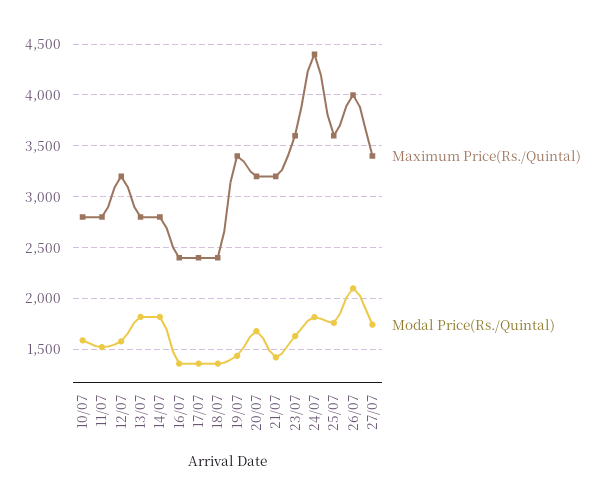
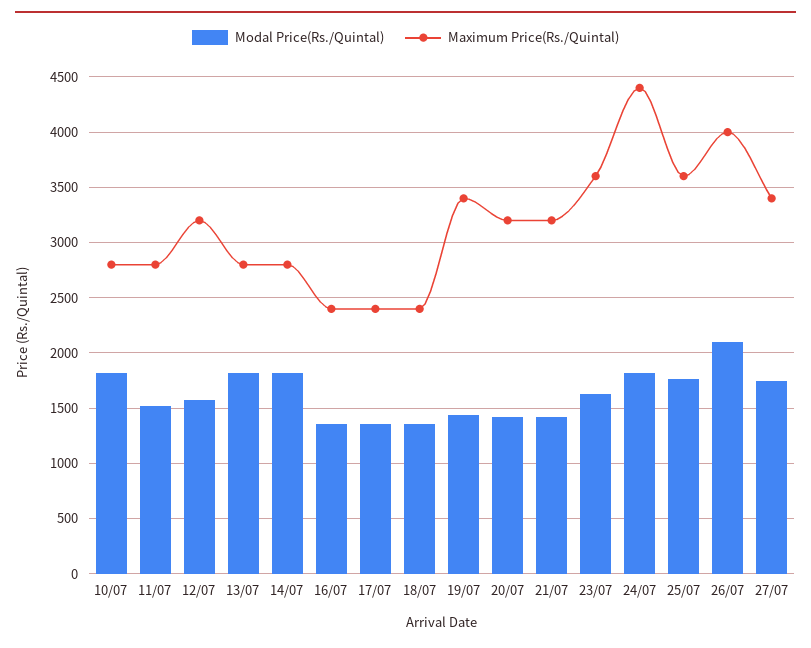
  {
    "Maximum Price(Rs./Quintal)": {
      "10/07": 2800,
      "11/07": 2800,
      "12/07": 3200,
      "13/07": 2800,
      "14/07": 2800,
      "16/07": 2400,
      "17/07": 2400,
      "18/07": 2400,
      "19/07": 3400,
      "20/07": 3200,
      "21/07": 3200,
      "23/07": 3600,
      "24/07": 4400,
      "25/07": 3600,
      "26/07": 4000,
      "27/07": 3400
    },
    "Modal Price(Rs./Quintal)": {
-     "10/07": 1600,
+     "10/07": 1800,
      "11/07": 1500,
      "12/07": 1600,
      "13/07": 1800,
      "14/07": 1800,
      "16/07": 1400,
      "17/07": 1400,
      "18/07": 1400,
      "19/07": 1400,
-     "20/07": 1700,
+     "20/07": 1400,
      "21/07": 1400,
      "23/07": 1600,
      "24/07": 1800,
      "25/07": 1800,
      "26/07": 2100,
      "27/07": 1700
    }
  }

